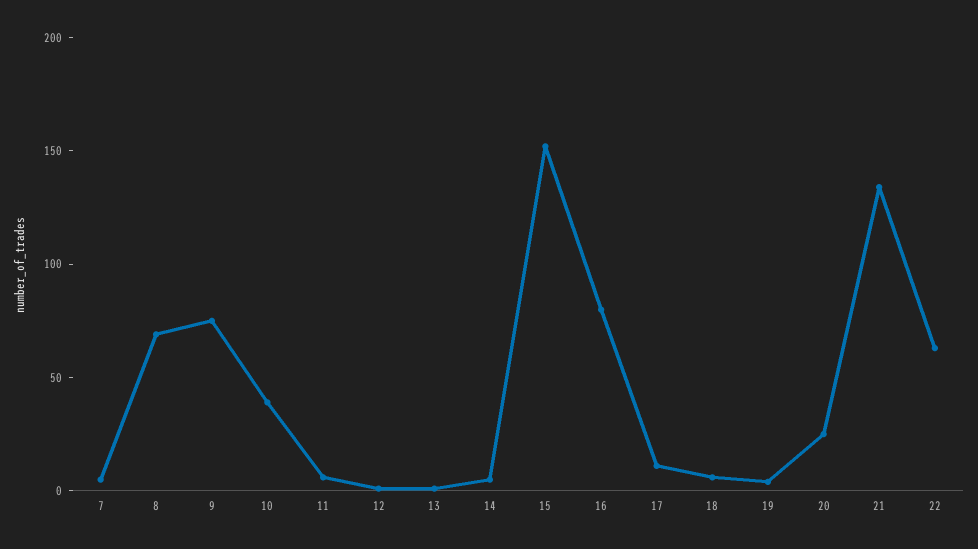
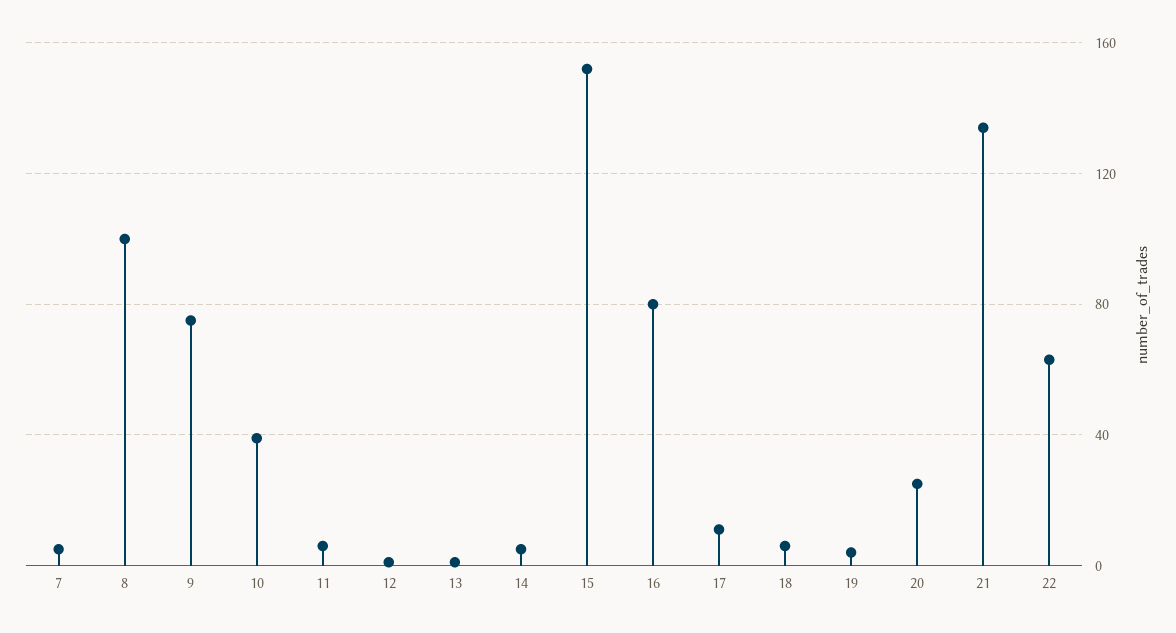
  {
    "7": 5,
-   "8": 70,
+   "8": 100,
    "9": 75,
    "10": 40,
    "11": 5,
    "12": 0,
    "13": 0,
    "14": 5,
    "15": 150,
    "16": 80,
    "17": 10,
    "18": 5,
    "19": 5,
    "20": 25,
    "21": 135,
    "22": 65
  }

